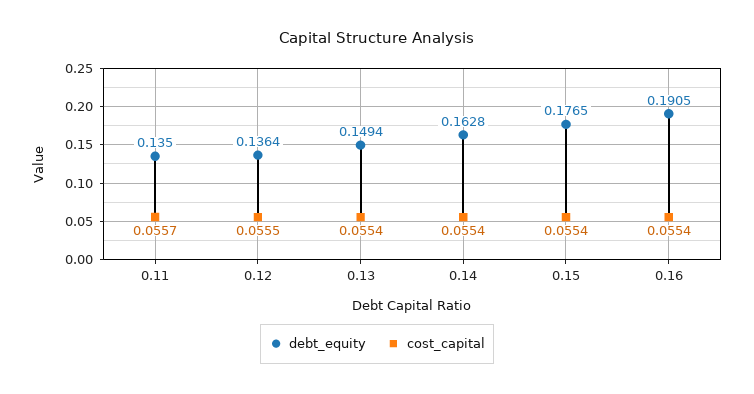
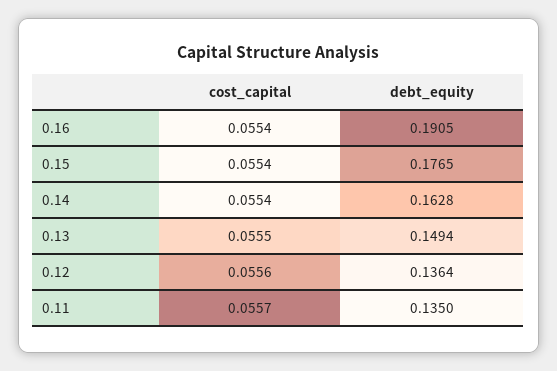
  {
    "debt_equity": {
      "0.11": 0.135,
      "0.12": 0.1364,
      "0.13": 0.1494,
      "0.14": 0.1628,
      "0.15": 0.1765,
      "0.16": 0.1905
    },
    "cost_capital": {
      "0.11": 0.0557,
-     "0.12": 0.0555,
+     "0.12": 0.0556,
-     "0.13": 0.0554,
+     "0.13": 0.0555,
      "0.14": 0.0554,
      "0.15": 0.0554,
      "0.16": 0.0554
    }
  }

